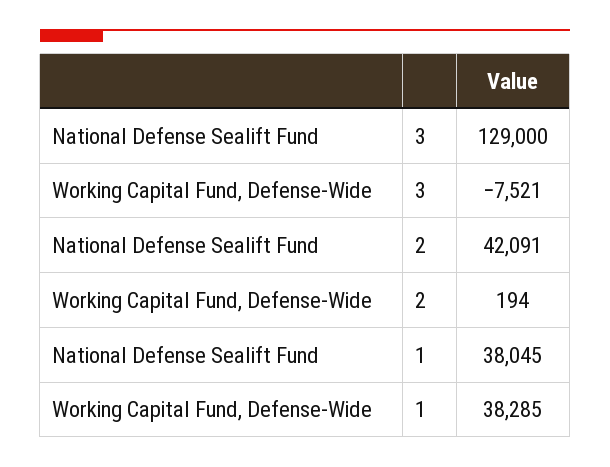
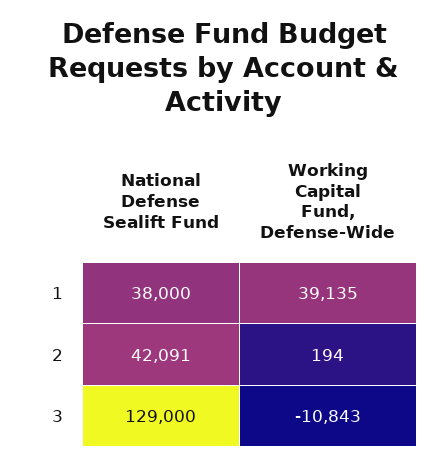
  {
    "National Defense Sealift Fund": {
      "3": 129000,
      "2": 42091,
-     "1": 38045
+     "1": 38000
    },
    "Working Capital Fund, Defense-Wide": {
-     "3": -7521,
+     "3": -10843,
      "2": 194,
-     "1": 38285
+     "1": 39135
    }
  }

